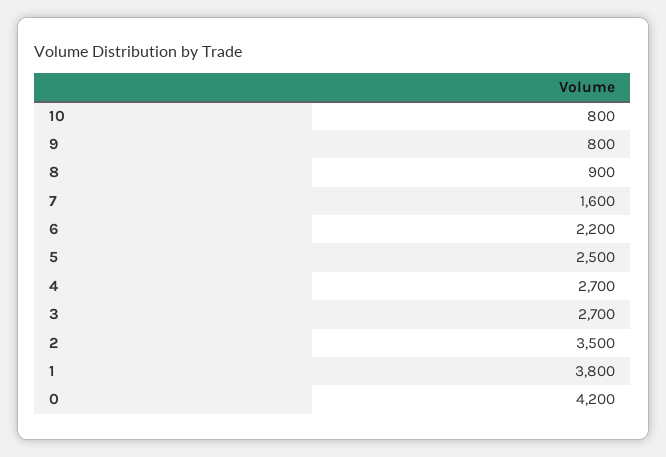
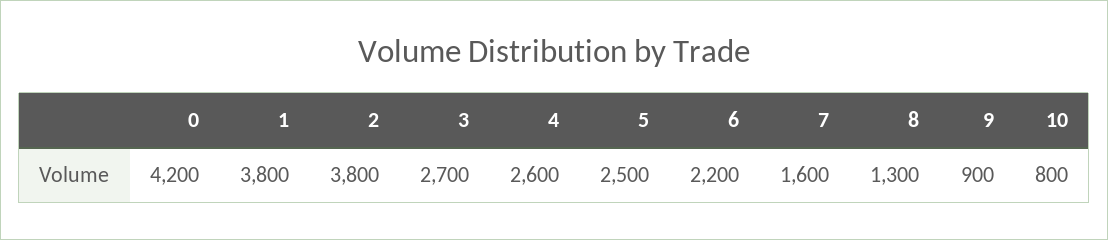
  {
    "10": 800,
-   "9": 800,
+   "9": 900,
-   "8": 900,
+   "8": 1300,
    "7": 1600,
    "6": 2200,
    "5": 2500,
-   "4": 2700,
+   "4": 2600,
    "3": 2700,
-   "2": 3500,
+   "2": 3800,
    "1": 3800,
    "0": 4200
  }

